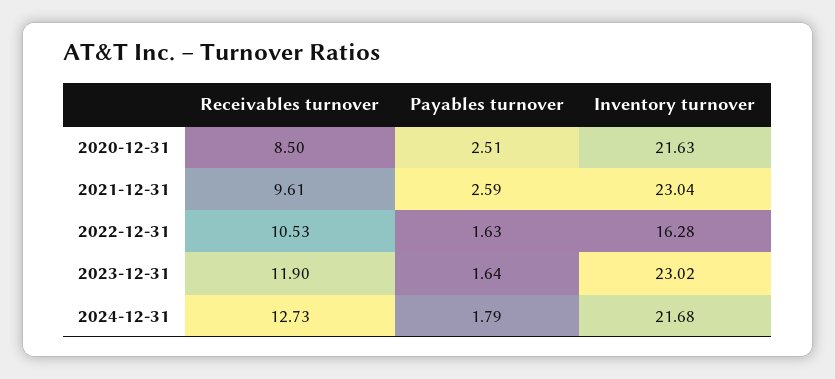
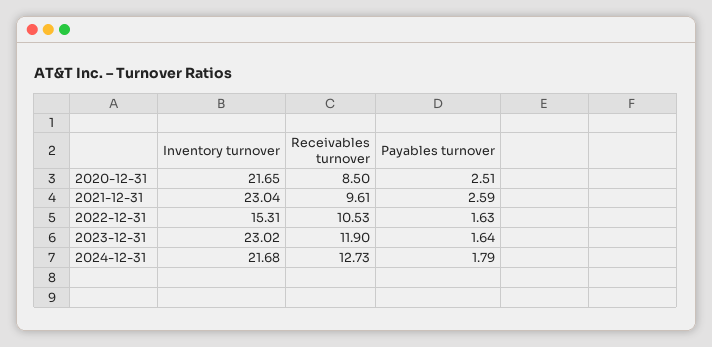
  {
    "Receivables turnover": {
      "2020-12-31": 8.5,
      "2021-12-31": 9.61,
      "2022-12-31": 10.53,
      "2023-12-31": 11.9,
      "2024-12-31": 12.73
    },
    "Payables turnover": {
      "2020-12-31": 2.51,
      "2021-12-31": 2.59,
      "2022-12-31": 1.63,
      "2023-12-31": 1.64,
      "2024-12-31": 1.79
    },
    "Inventory turnover": {
-     "2020-12-31": 21.63,
+     "2020-12-31": 21.65,
      "2021-12-31": 23.04,
-     "2022-12-31": 16.28,
+     "2022-12-31": 15.31,
      "2023-12-31": 23.02,
      "2024-12-31": 21.68
    }
  }

